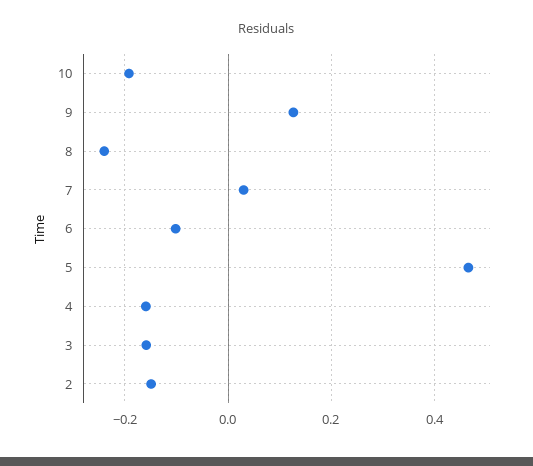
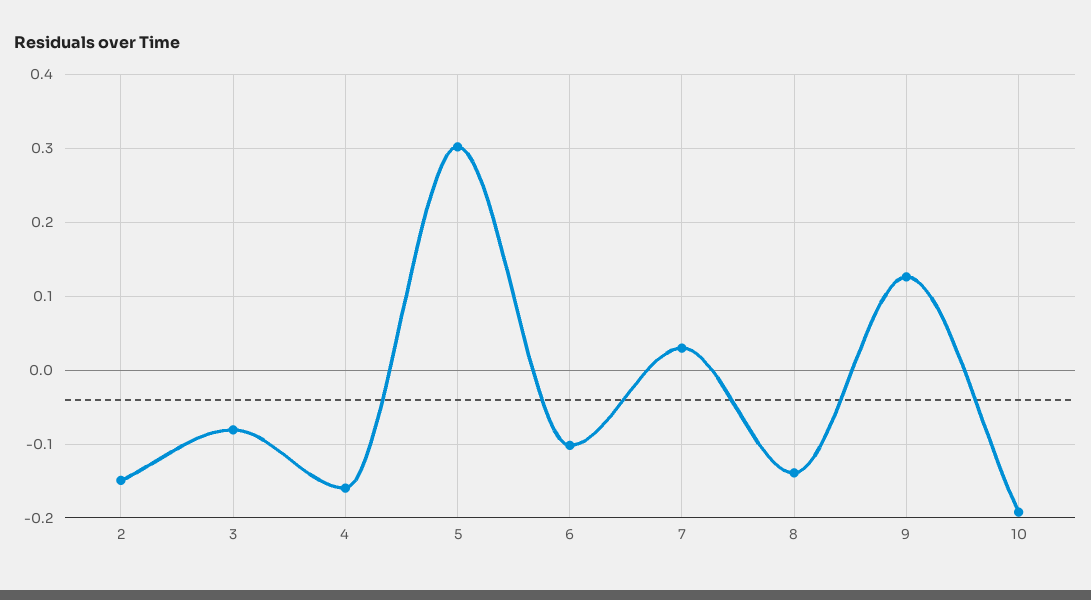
  {
    "10": -0.19,
    "9": 0.13,
-   "8": -0.24,
+   "8": -0.14,
    "7": 0.03,
    "6": -0.1,
-   "5": 0.46,
+   "5": 0.3,
    "4": -0.16,
-   "3": -0.16,
+   "3": -0.08,
    "2": -0.15
  }

